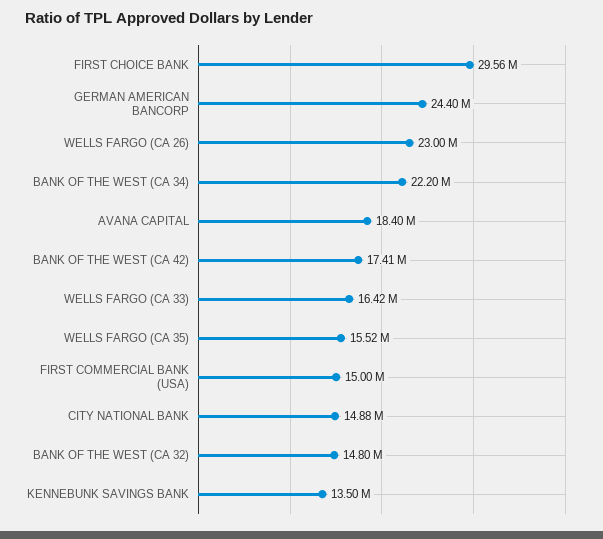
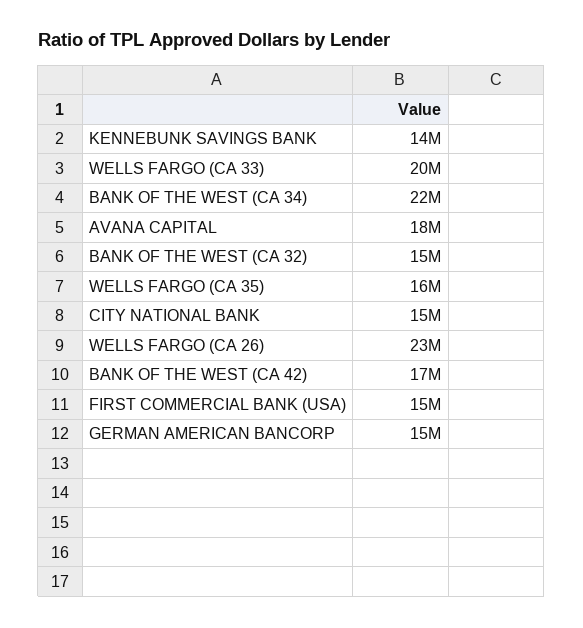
  {
-   "FIRST CHOICE BANK": 29560000,
-   "GERMAN AMERICAN BANCORP": 24400000,
+   "GERMAN AMERICAN BANCORP": 15000000,
    "WELLS FARGO (CA 26)": 23000000,
    "BANK OF THE WEST (CA 34)": 22200000,
    "AVANA CAPITAL": 18400000,
    "BANK OF THE WEST (CA 42)": 17410000,
-   "WELLS FARGO (CA 33)": 16420000,
+   "WELLS FARGO (CA 33)": 20000000,
    "WELLS FARGO (CA 35)": 15520000,
    "FIRST COMMERCIAL BANK (USA)": 15000000,
    "CITY NATIONAL BANK": 14880000,
    "BANK OF THE WEST (CA 32)": 14800000,
    "KENNEBUNK SAVINGS BANK": 13500000
  }

